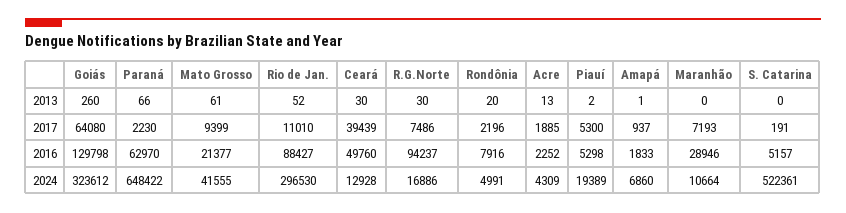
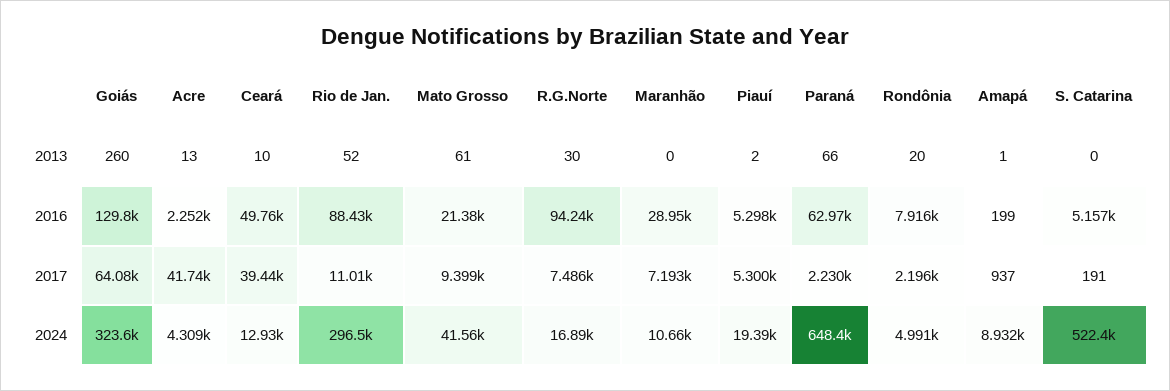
  {
    "Goiás": {
      "2013": 260,
      "2017": 64080,
      "2016": 129798,
      "2024": 323612
    },
    "Paraná": {
      "2013": 66,
      "2017": 2230,
      "2016": 62970,
      "2024": 648422
    },
    "Mato Grosso": {
      "2013": 61,
      "2017": 9399,
      "2016": 21377,
      "2024": 41555
    },
    "Rio de Jan.": {
      "2013": 52,
      "2017": 11010,
      "2016": 88427,
      "2024": 296530
    },
    "Ceará": {
-     "2013": 30,
+     "2013": 10,
      "2017": 39439,
      "2016": 49760,
      "2024": 12928
    },
    "R.G.Norte": {
      "2013": 30,
      "2017": 7486,
      "2016": 94237,
      "2024": 16886
    },
    "Rondônia": {
      "2013": 20,
      "2017": 2196,
      "2016": 7916,
      "2024": 4991
    },
    "Acre": {
      "2013": 13,
-     "2017": 1885,
+     "2017": 41740,
      "2016": 2252,
      "2024": 4309
    },
    "Piauí": {
      "2013": 2,
      "2017": 5300,
      "2016": 5298,
      "2024": 19389
    },
    "Amapá": {
      "2013": 1,
      "2017": 937,
-     "2016": 1833,
+     "2016": 199,
-     "2024": 6860
+     "2024": 8932
    },
    "Maranhão": {
      "2013": 0,
      "2017": 7193,
      "2016": 28946,
      "2024": 10664
    },
    "S. Catarina": {
      "2013": 0,
      "2017": 191,
      "2016": 5157,
      "2024": 522361
    }
  }

